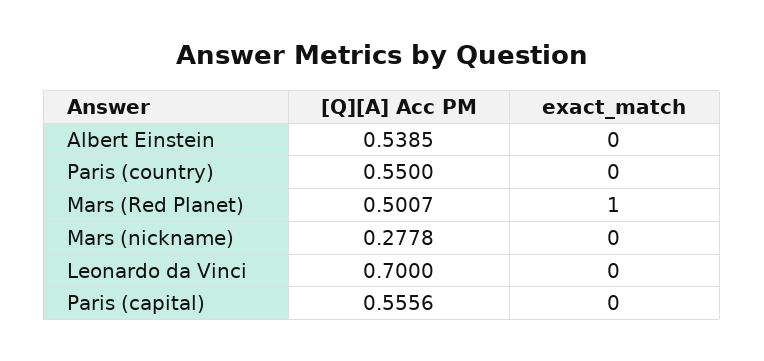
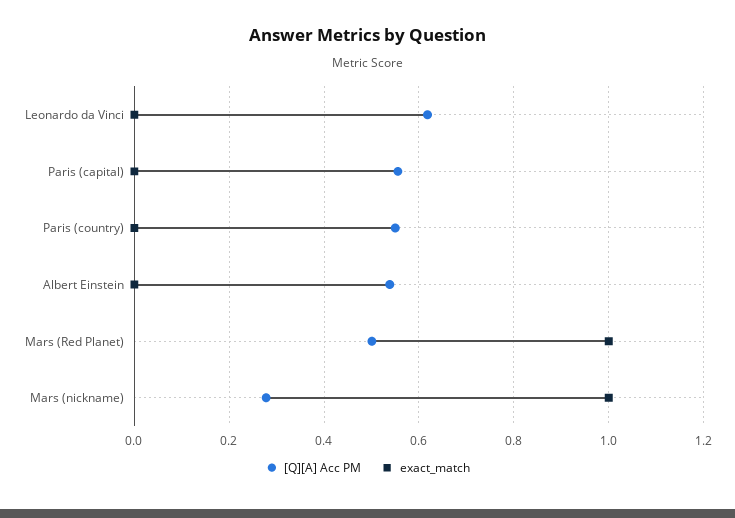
  {
    "[Q][A] Acc PM": {
      "Albert Einstein": 0.5385,
      "Paris (country)": 0.55,
      "Mars (Red Planet)": 0.5007,
      "Mars (nickname)": 0.2778,
-     "Leonardo da Vinci": 0.7,
+     "Leonardo da Vinci": 0.62,
      "Paris (capital)": 0.5556
    },
    "exact_match": {
      "Albert Einstein": 0,
      "Paris (country)": 0,
      "Mars (Red Planet)": 1,
-     "Mars (nickname)": 0,
+     "Mars (nickname)": 1,
      "Leonardo da Vinci": 0,
      "Paris (capital)": 0
    }
  }

